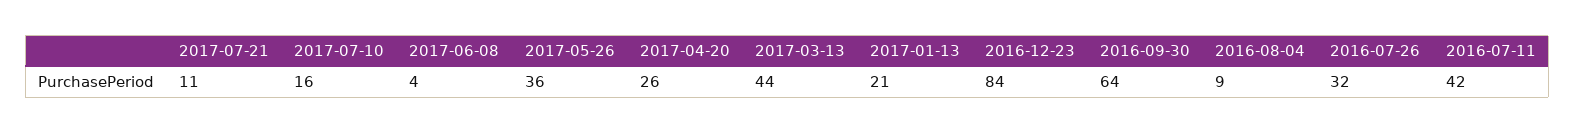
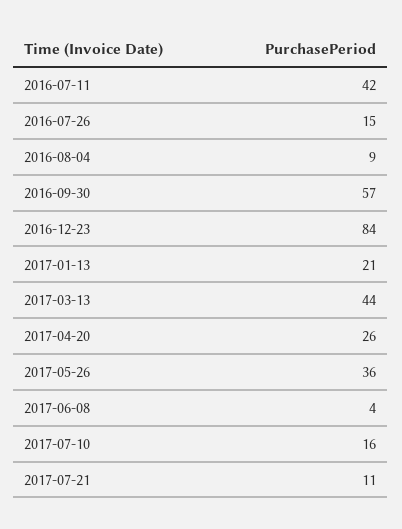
  {
    "2017-07-21": 11,
    "2017-07-10": 16,
    "2017-06-08": 4,
    "2017-05-26": 36,
    "2017-04-20": 26,
    "2017-03-13": 44,
    "2017-01-13": 21,
    "2016-12-23": 84,
-   "2016-09-30": 64,
+   "2016-09-30": 57,
    "2016-08-04": 9,
-   "2016-07-26": 32,
+   "2016-07-26": 15,
    "2016-07-11": 42
  }

